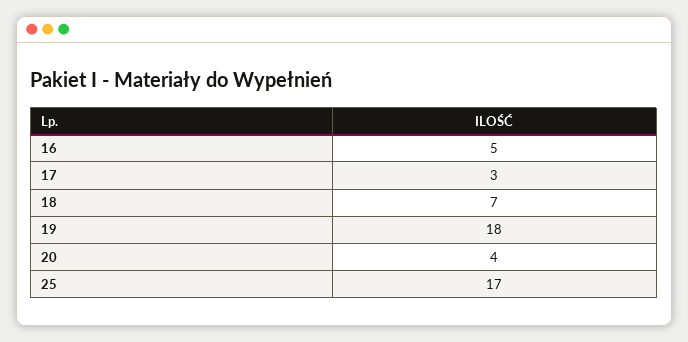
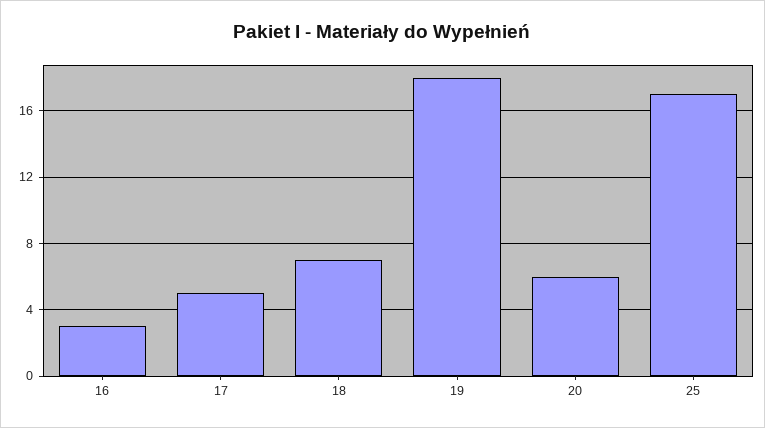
  {
-   "16": 5,
+   "16": 3,
-   "17": 3,
+   "17": 5,
    "18": 7,
    "19": 18,
-   "20": 4,
+   "20": 6,
    "25": 17
  }

